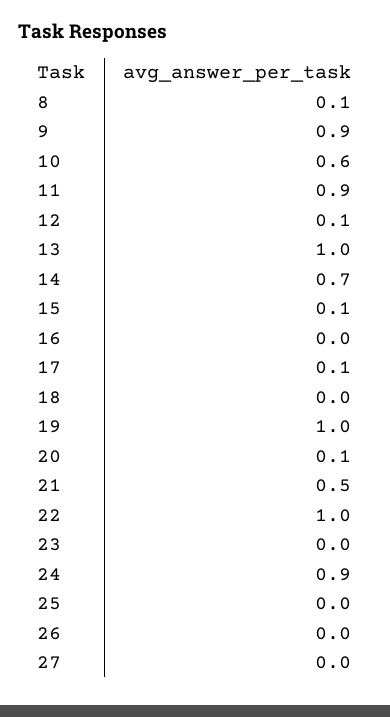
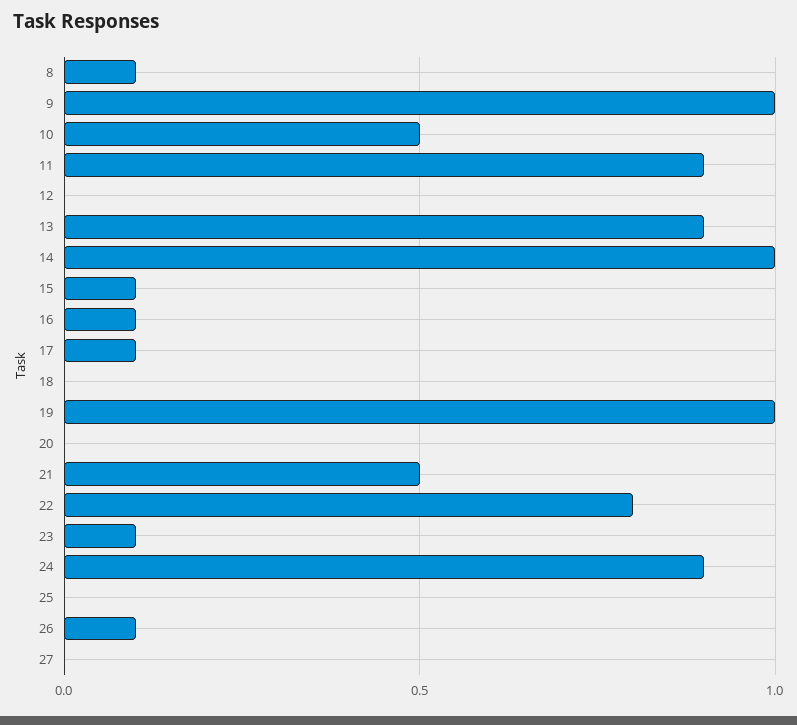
  {
    "8": 0.1,
-   "9": 0.9,
+   "9": 1,
-   "10": 0.6,
+   "10": 0.5,
    "11": 0.9,
-   "12": 0.1,
+   "12": 0,
-   "13": 1,
+   "13": 0.9,
-   "14": 0.7,
+   "14": 1,
    "15": 0.1,
-   "16": 0,
+   "16": 0.1,
    "17": 0.1,
    "18": 0,
    "19": 1,
-   "20": 0.1,
+   "20": 0,
    "21": 0.5,
-   "22": 1,
+   "22": 0.8,
-   "23": 0,
+   "23": 0.1,
    "24": 0.9,
    "25": 0,
-   "26": 0,
+   "26": 0.1,
    "27": 0
  }

